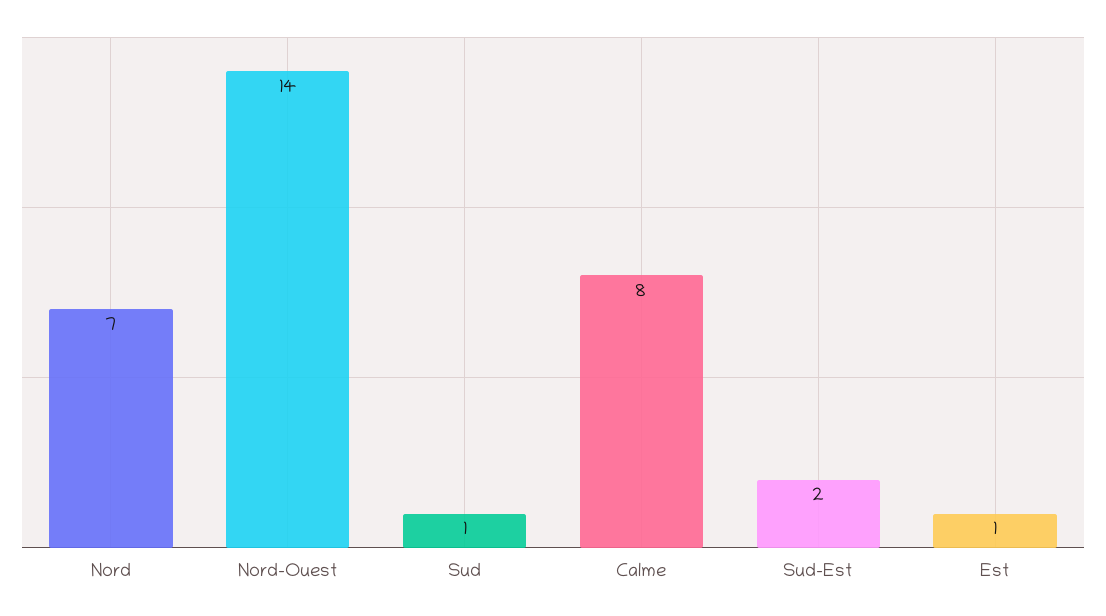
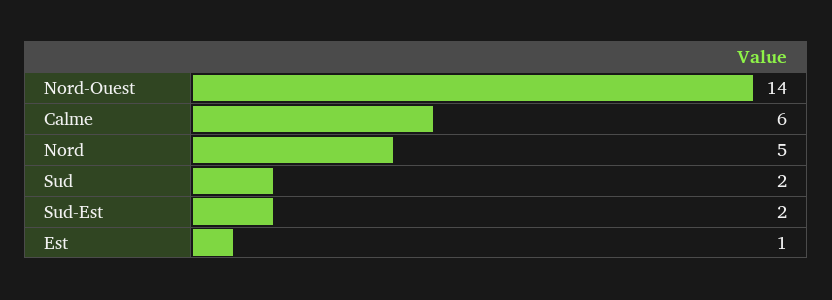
  {
-   "Nord": 7,
+   "Nord": 5,
    "Nord-Ouest": 14,
-   "Sud": 1,
+   "Sud": 2,
-   "Calme": 8,
+   "Calme": 6,
    "Sud-Est": 2,
    "Est": 1
  }

